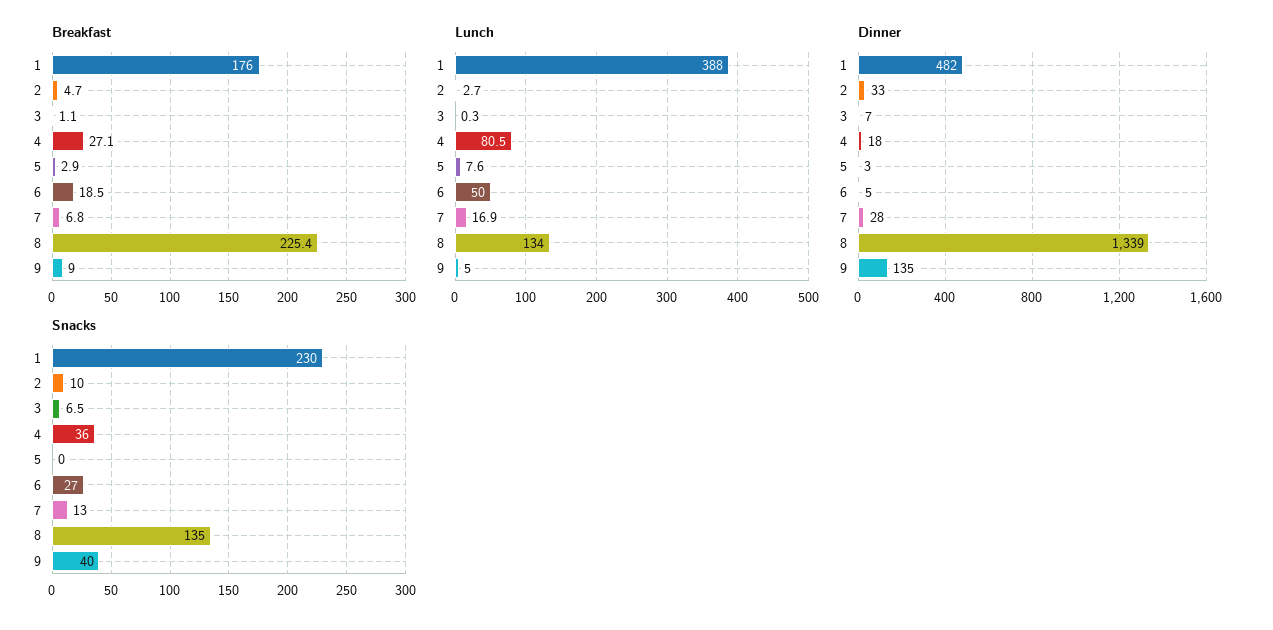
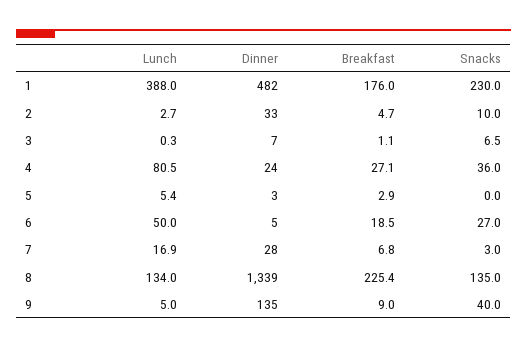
  {
    "Breakfast": {
      "1": 176,
      "2": 4.7,
      "3": 1.1,
      "4": 27.1,
      "5": 2.9,
      "6": 18.5,
      "7": 6.8,
      "8": 225.4,
      "9": 9
    },
    "Lunch": {
      "1": 388,
      "2": 2.7,
      "3": 0.3,
      "4": 80.5,
-     "5": 7.6,
+     "5": 5.4,
      "6": 50,
      "7": 16.9,
      "8": 134,
      "9": 5
    },
    "Dinner": {
      "1": 482,
      "2": 33,
      "3": 7,
-     "4": 18,
+     "4": 24,
      "5": 3,
      "6": 5,
      "7": 28,
      "8": 1339,
      "9": 135
    },
    "Snacks": {
      "1": 230,
      "2": 10,
      "3": 6.5,
      "4": 36,
      "5": 0,
      "6": 27,
-     "7": 13,
+     "7": 3,
      "8": 135,
      "9": 40
    }
  }

